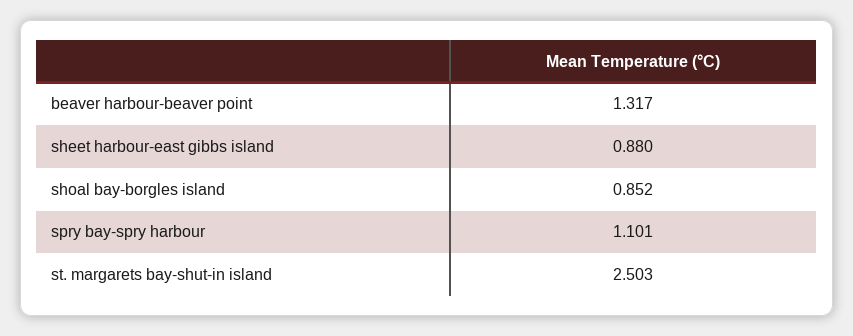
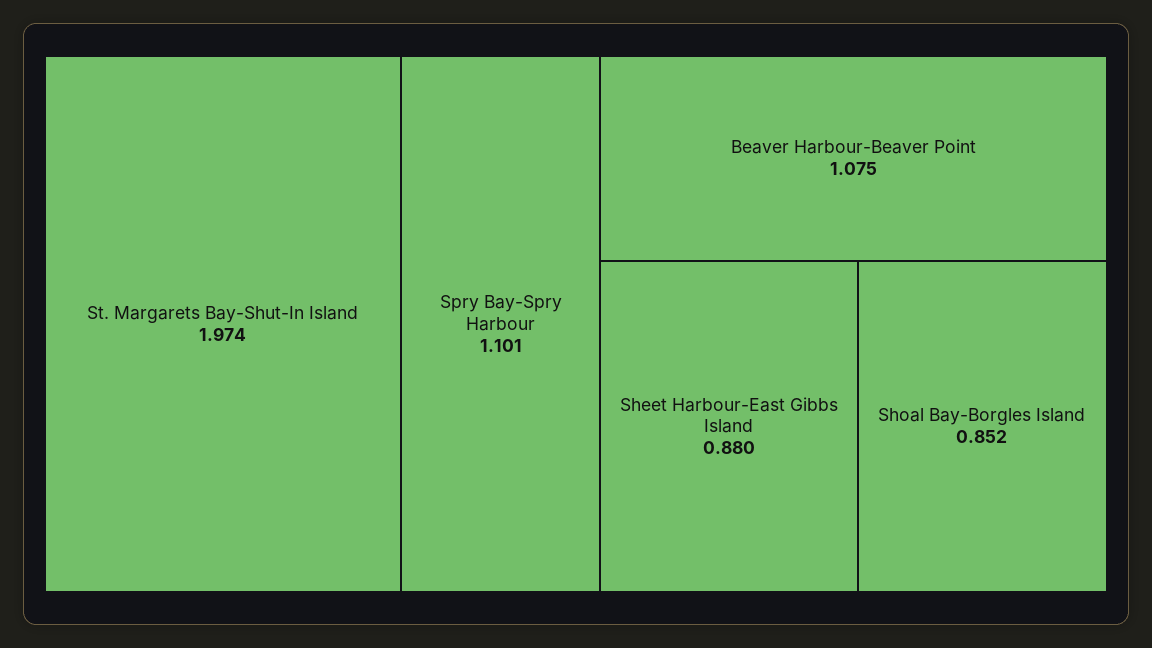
  {
-   "beaver harbour-beaver point": 1.317,
+   "beaver harbour-beaver point": 1.075,
    "sheet harbour-east gibbs island": 0.88,
    "shoal bay-borgles island": 0.852,
    "spry bay-spry harbour": 1.101,
-   "st. margarets bay-shut-in island": 2.503
+   "st. margarets bay-shut-in island": 1.974
  }

